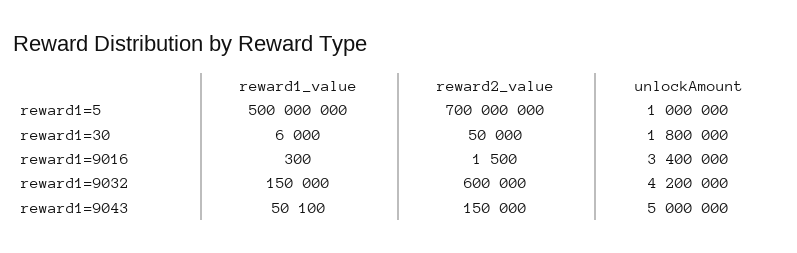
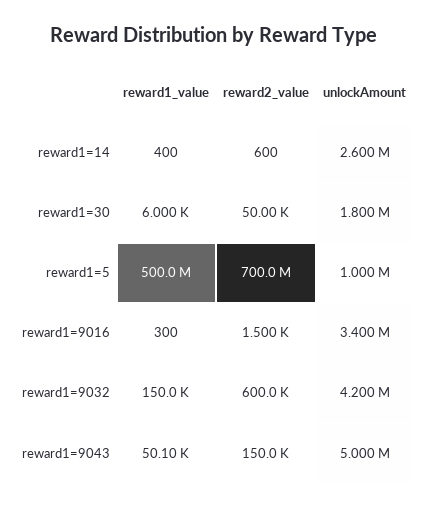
  {
    "reward1_value": {
      "reward1=5": 500000000,
      "reward1=30": 6000,
      "reward1=9016": 300,
      "reward1=9032": 150000,
-     "reward1=9043": 50100
+     "reward1=9043": 50100,
+     "reward1=14": 400
    },
    "reward2_value": {
      "reward1=5": 700000000,
      "reward1=30": 50000,
      "reward1=9016": 1500,
      "reward1=9032": 600000,
-     "reward1=9043": 150000
+     "reward1=9043": 150000,
+     "reward1=14": 600
    },
    "unlockAmount": {
      "reward1=5": 1000000,
      "reward1=30": 1800000,
      "reward1=9016": 3400000,
      "reward1=9032": 4200000,
-     "reward1=9043": 5000000
+     "reward1=9043": 5000000,
+     "reward1=14": 2600000
    }
  }

